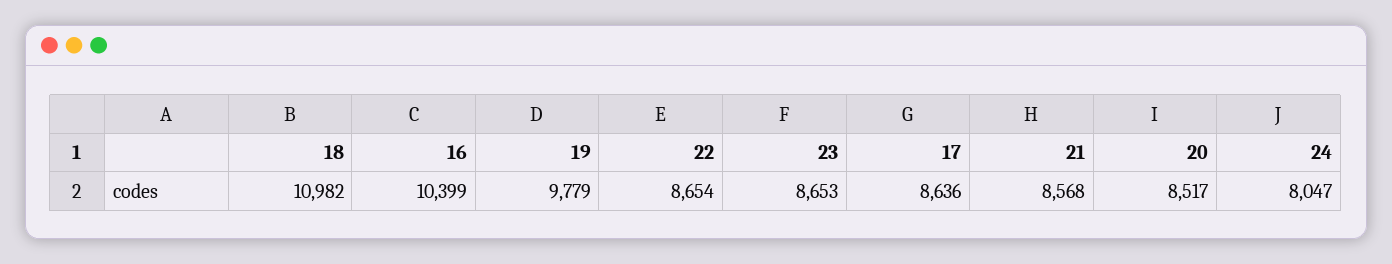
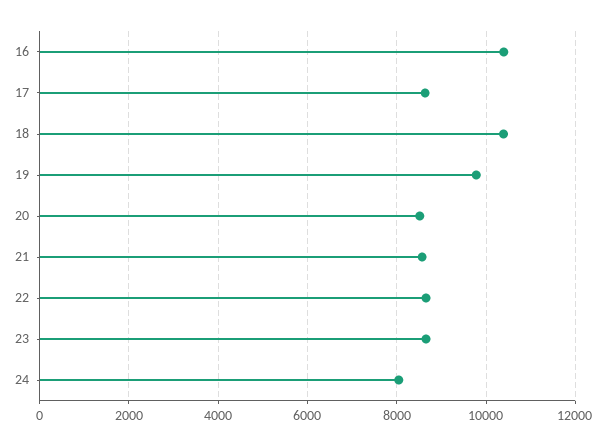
  {
-   "18": 10982,
+   "18": 10400,
    "16": 10399,
    "19": 9779,
    "22": 8654,
    "23": 8653,
    "17": 8636,
    "21": 8568,
    "20": 8517,
    "24": 8047
  }

